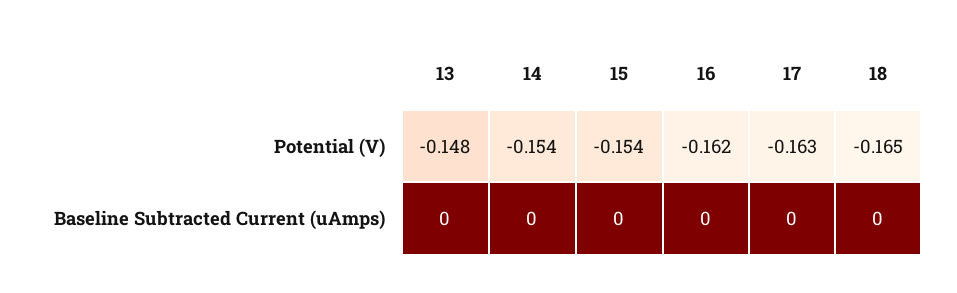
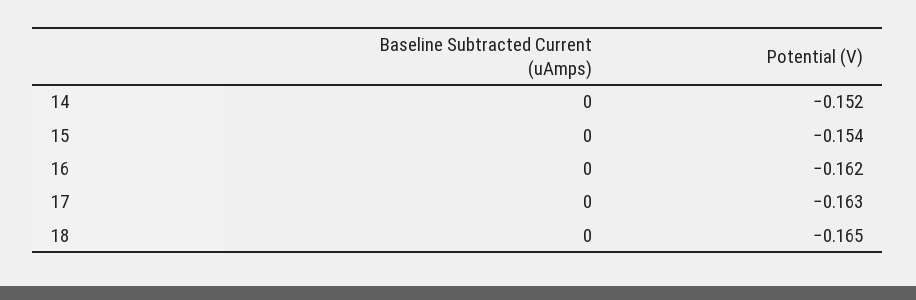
  {
-   "13": {
-     "Potential (V)": -0.148,
-     "Baseline Subtracted Current (uAmps)": 0
-   },
    "14": {
-     "Potential (V)": -0.154,
+     "Potential (V)": -0.152,
      "Baseline Subtracted Current (uAmps)": 0
    },
    "15": {
      "Potential (V)": -0.154,
      "Baseline Subtracted Current (uAmps)": 0
    },
    "16": {
      "Potential (V)": -0.162,
      "Baseline Subtracted Current (uAmps)": 0
    },
    "17": {
      "Potential (V)": -0.163,
      "Baseline Subtracted Current (uAmps)": 0
    },
    "18": {
      "Potential (V)": -0.165,
      "Baseline Subtracted Current (uAmps)": 0
    }
  }

